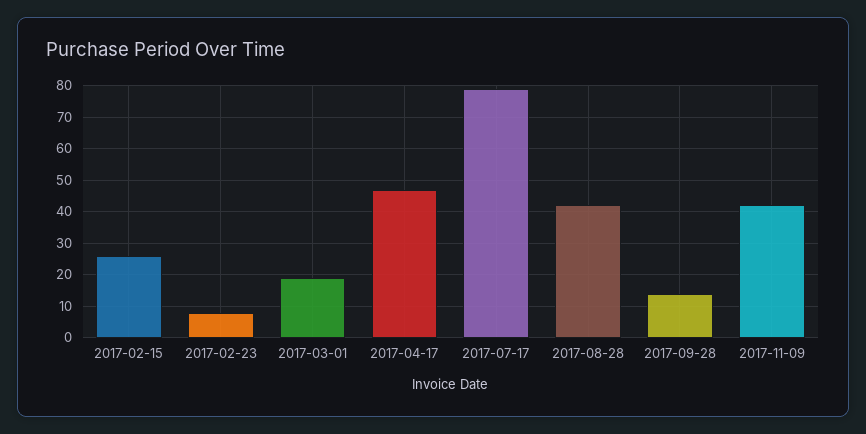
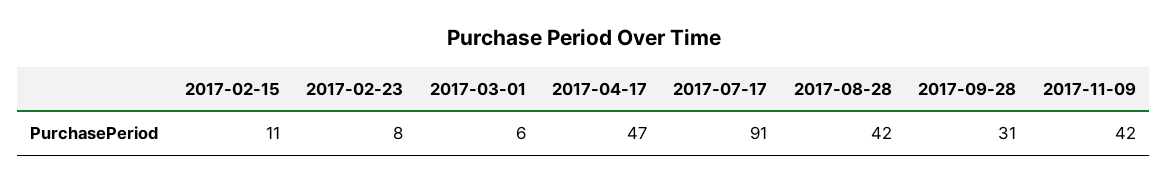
  {
-   "2017-02-15": 25,
+   "2017-02-15": 11,
    "2017-02-23": 8,
-   "2017-03-01": 20,
+   "2017-03-01": 6,
    "2017-04-17": 47,
-   "2017-07-17": 80,
+   "2017-07-17": 91,
    "2017-08-28": 42,
-   "2017-09-28": 15,
+   "2017-09-28": 31,
    "2017-11-09": 42
  }

